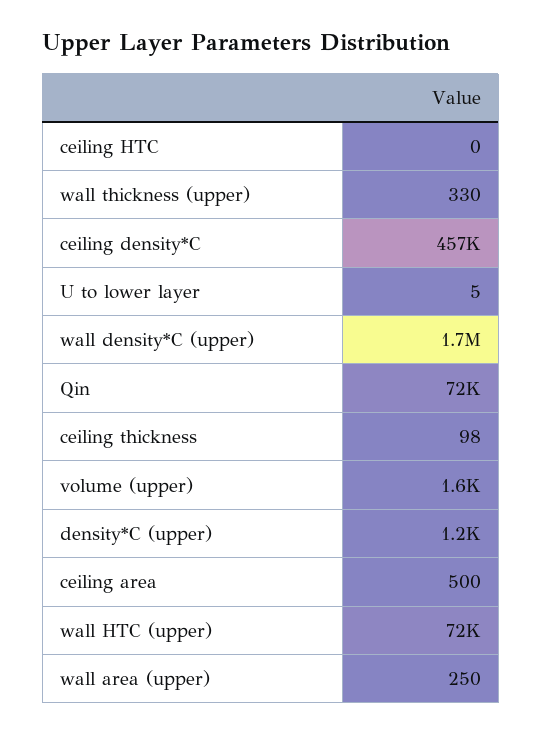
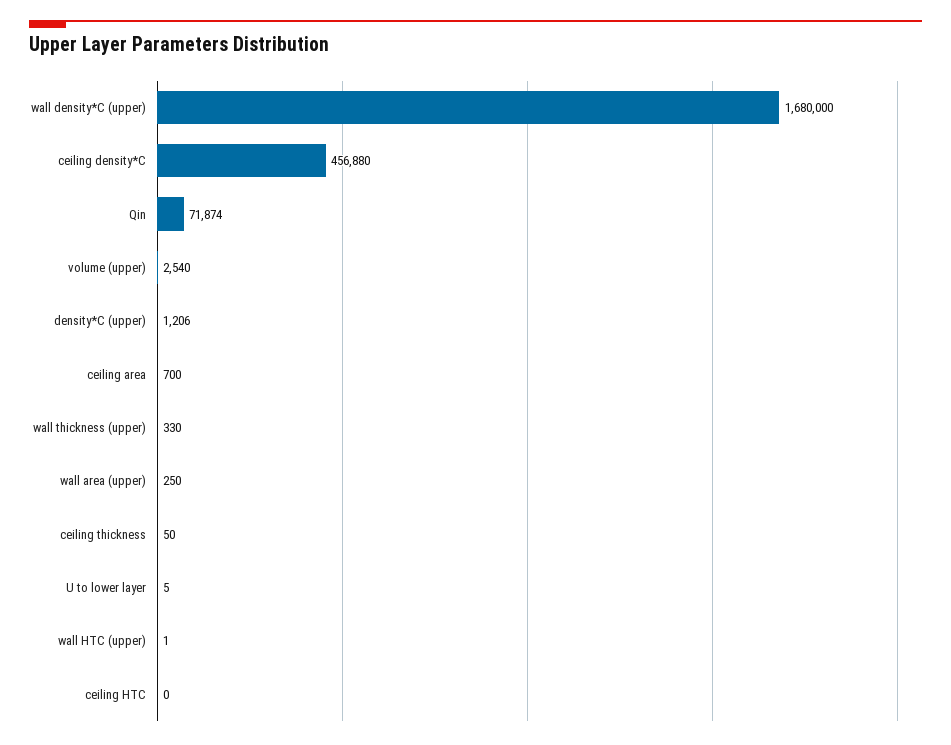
  {
    "ceiling HTC": 0,
    "wall thickness (upper)": 330,
    "ceiling density*C": 456880,
    "U to lower layer": 5,
    "wall density*C (upper)": 1680000,
    "Qin": 71874,
-   "ceiling thickness": 98,
+   "ceiling thickness": 50,
-   "volume (upper)": 1600,
+   "volume (upper)": 2540,
    "density*C (upper)": 1206,
-   "ceiling area": 500,
+   "ceiling area": 700,
-   "wall HTC (upper)": 72000,
+   "wall HTC (upper)": 1,
    "wall area (upper)": 250
  }

